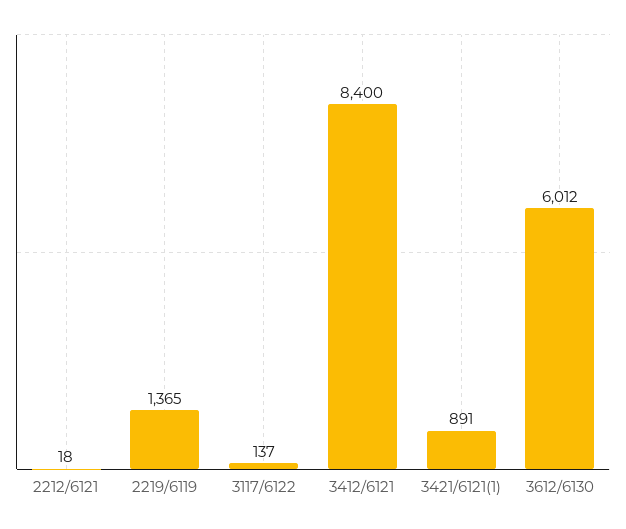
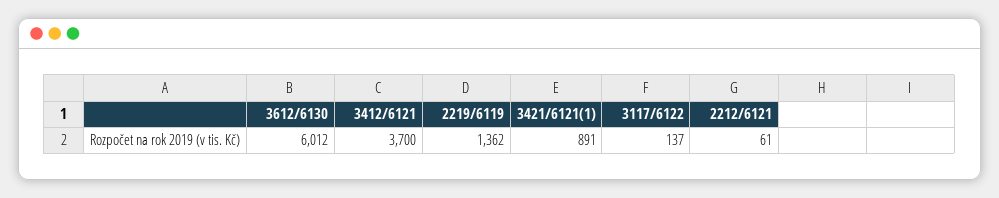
  {
-   "2212/6121": 18,
+   "2212/6121": 61,
-   "2219/6119": 1365,
+   "2219/6119": 1362,
    "3117/6122": 137,
-   "3412/6121": 8400,
+   "3412/6121": 3700,
    "3421/6121(1)": 891,
    "3612/6130": 6012
  }

